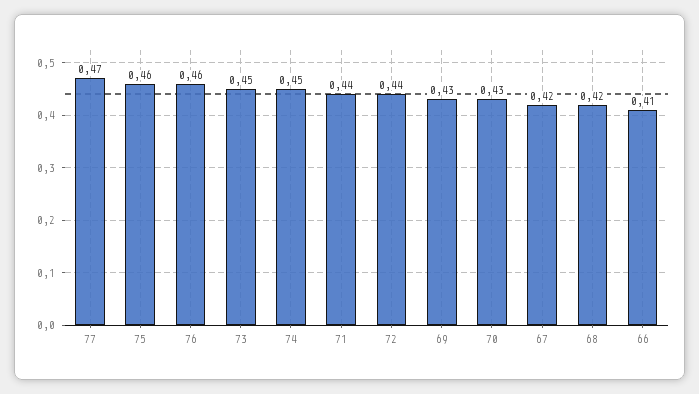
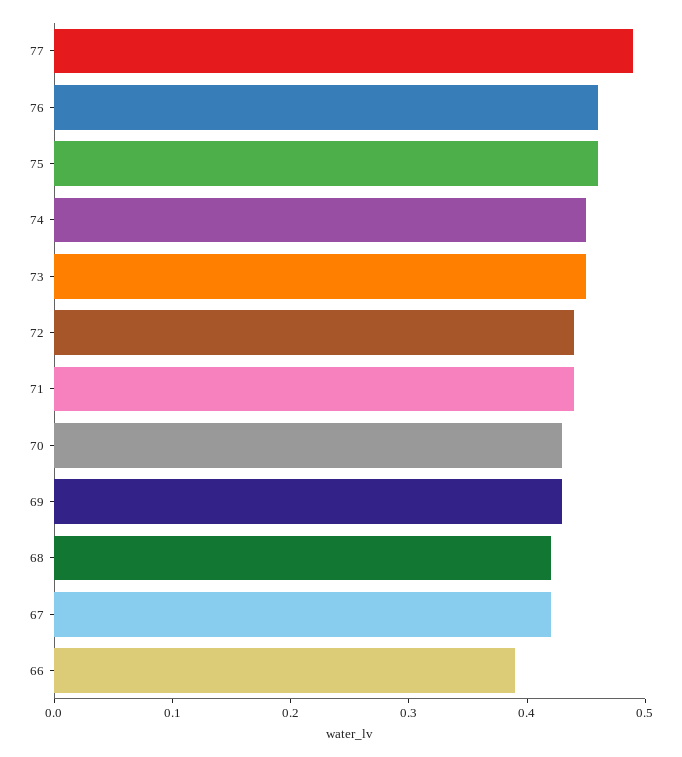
  {
-   "77": 0.47,
+   "77": 0.49,
    "75": 0.46,
    "76": 0.46,
    "73": 0.45,
    "74": 0.45,
    "71": 0.44,
    "72": 0.44,
    "69": 0.43,
    "70": 0.43,
    "67": 0.42,
    "68": 0.42,
-   "66": 0.41
+   "66": 0.39
  }

